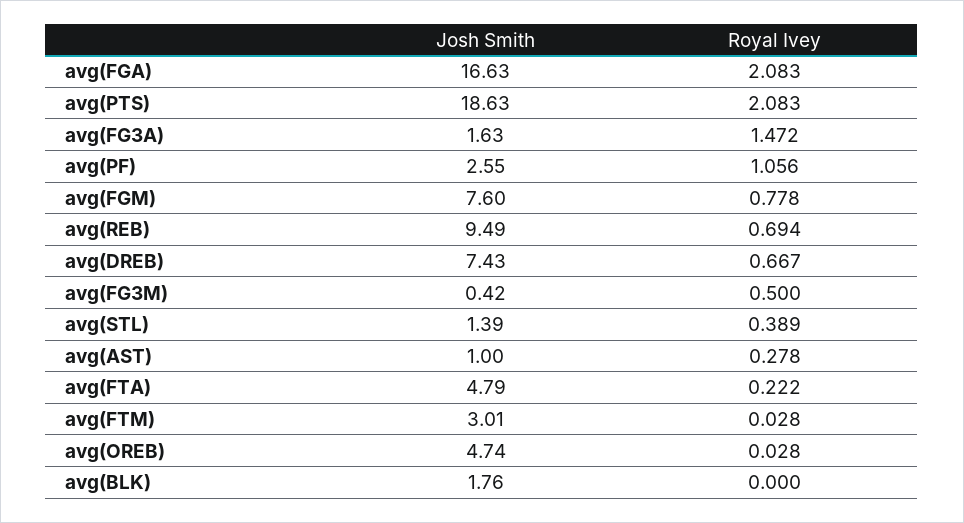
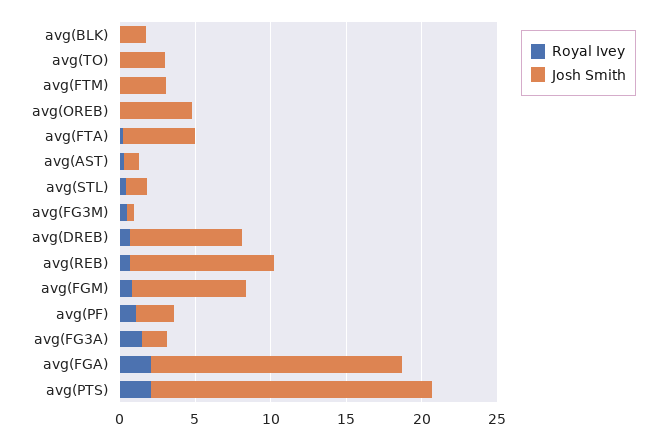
  {
    "Josh Smith": {
      "avg(FGA)": 16.63,
      "avg(PTS)": 18.63,
      "avg(FG3A)": 1.63,
      "avg(PF)": 2.55,
      "avg(FGM)": 7.6,
      "avg(REB)": 9.49,
      "avg(DREB)": 7.43,
      "avg(FG3M)": 0.42,
      "avg(STL)": 1.39,
      "avg(AST)": 1,
      "avg(FTA)": 4.79,
      "avg(FTM)": 3.01,
      "avg(OREB)": 4.74,
-     "avg(BLK)": 1.76
+     "avg(BLK)": 1.76,
+     "avg(TO)": 3
    },
    "Royal Ivey": {
      "avg(FGA)": 2.083,
      "avg(PTS)": 2.083,
      "avg(FG3A)": 1.472,
      "avg(PF)": 1.056,
      "avg(FGM)": 0.778,
      "avg(REB)": 0.694,
      "avg(DREB)": 0.667,
      "avg(FG3M)": 0.5,
      "avg(STL)": 0.389,
      "avg(AST)": 0.278,
      "avg(FTA)": 0.222,
      "avg(FTM)": 0.028,
      "avg(OREB)": 0.028,
-     "avg(BLK)": 0
+     "avg(BLK)": 0,
+     "avg(TO)": 0
    }
  }

